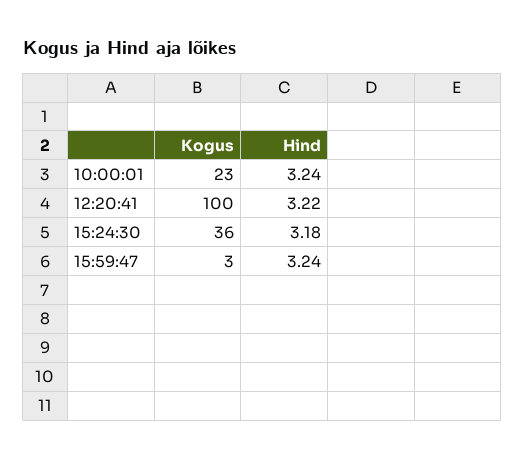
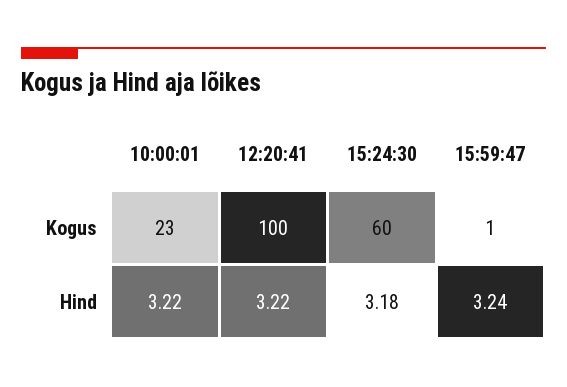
  {
    "Kogus": {
      "10:00:01": 23,
      "12:20:41": 100,
-     "15:24:30": 36,
+     "15:24:30": 60,
-     "15:59:47": 3
+     "15:59:47": 1
    },
    "Hind": {
-     "10:00:01": 3.24,
+     "10:00:01": 3.22,
      "12:20:41": 3.22,
      "15:24:30": 3.18,
      "15:59:47": 3.24
    }
  }

